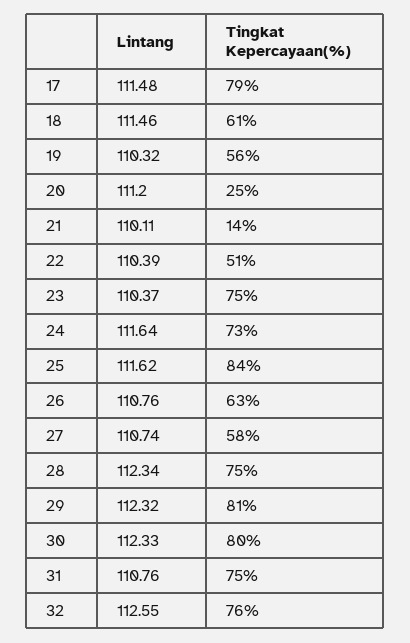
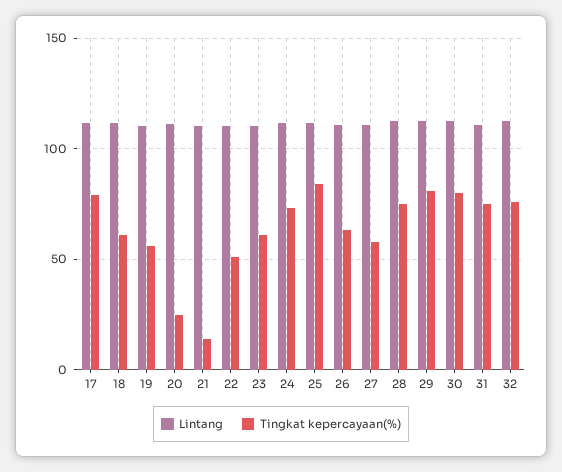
  {
    "Lintang": {
      "17": 111.48,
      "18": 111.46,
      "19": 110.32,
      "20": 111.2,
      "21": 110.11,
      "22": 110.39,
      "23": 110.37,
      "24": 111.64,
      "25": 111.62,
      "26": 110.76,
      "27": 110.74,
      "28": 112.34,
      "29": 112.32,
      "30": 112.33,
      "31": 110.76,
      "32": 112.55
    },
    "Tingkat Kepercayaan(%)": {
      "17": 79,
      "18": 61,
      "19": 56,
      "20": 25,
      "21": 14,
      "22": 51,
-     "23": 75,
+     "23": 60,
      "24": 73,
      "25": 84,
      "26": 63,
      "27": 58,
      "28": 75,
      "29": 81,
      "30": 80,
      "31": 75,
      "32": 76
    }
  }

